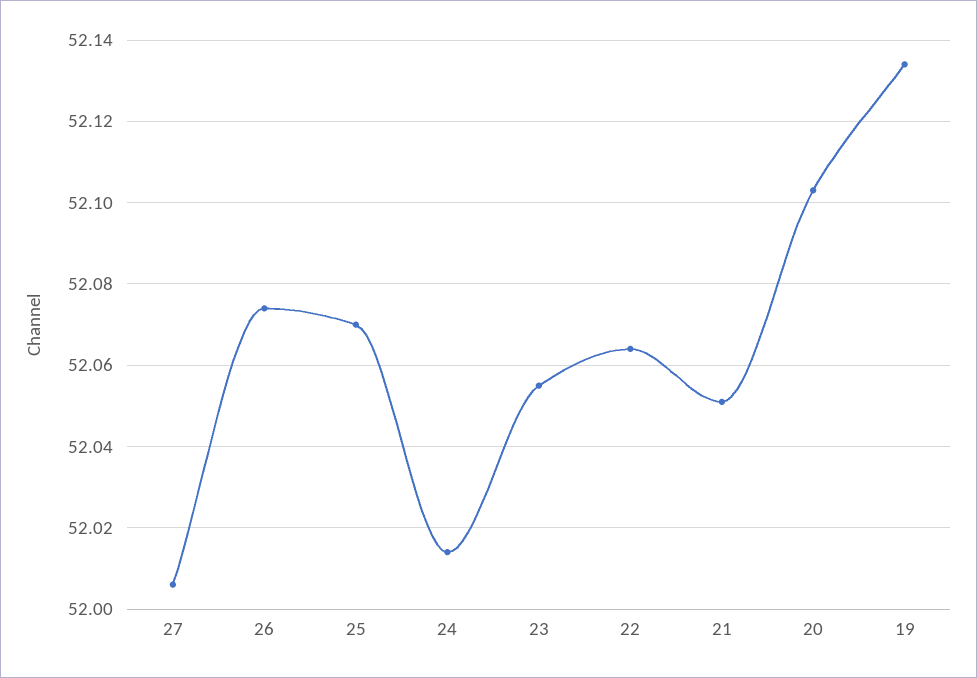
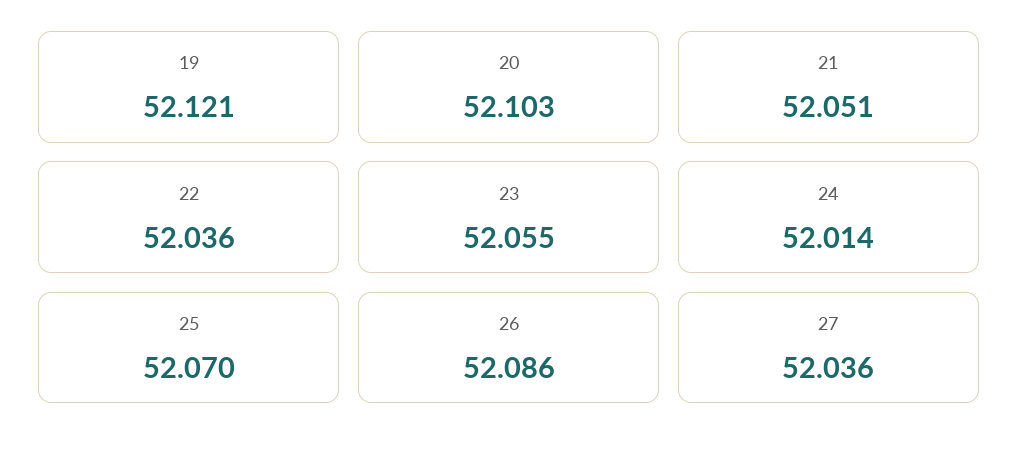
  {
-   "27": 52.005,
+   "27": 52.036,
-   "26": 52.075,
+   "26": 52.086,
    "25": 52.07,
    "24": 52.014,
    "23": 52.055,
-   "22": 52.065,
+   "22": 52.036,
    "21": 52.051,
    "20": 52.103,
-   "19": 52.135
+   "19": 52.121
  }

